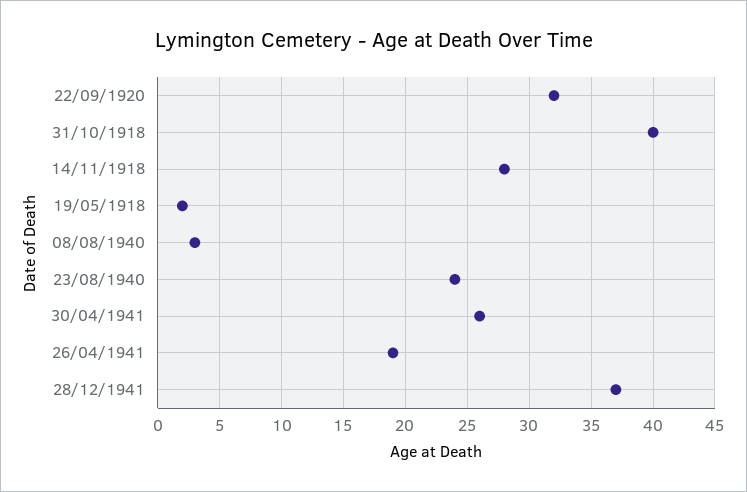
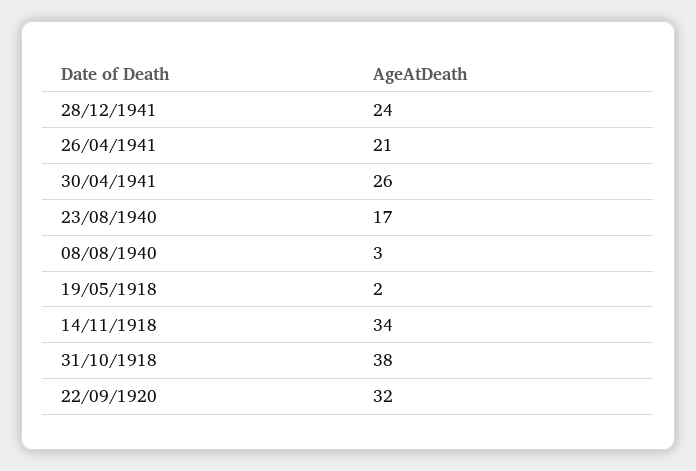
  {
    "22/09/1920": 32,
-   "31/10/1918": 40,
+   "31/10/1918": 38,
-   "14/11/1918": 28,
+   "14/11/1918": 34,
    "19/05/1918": 2,
    "08/08/1940": 3,
-   "23/08/1940": 24,
+   "23/08/1940": 17,
    "30/04/1941": 26,
-   "26/04/1941": 19,
+   "26/04/1941": 21,
-   "28/12/1941": 37
+   "28/12/1941": 24
  }

